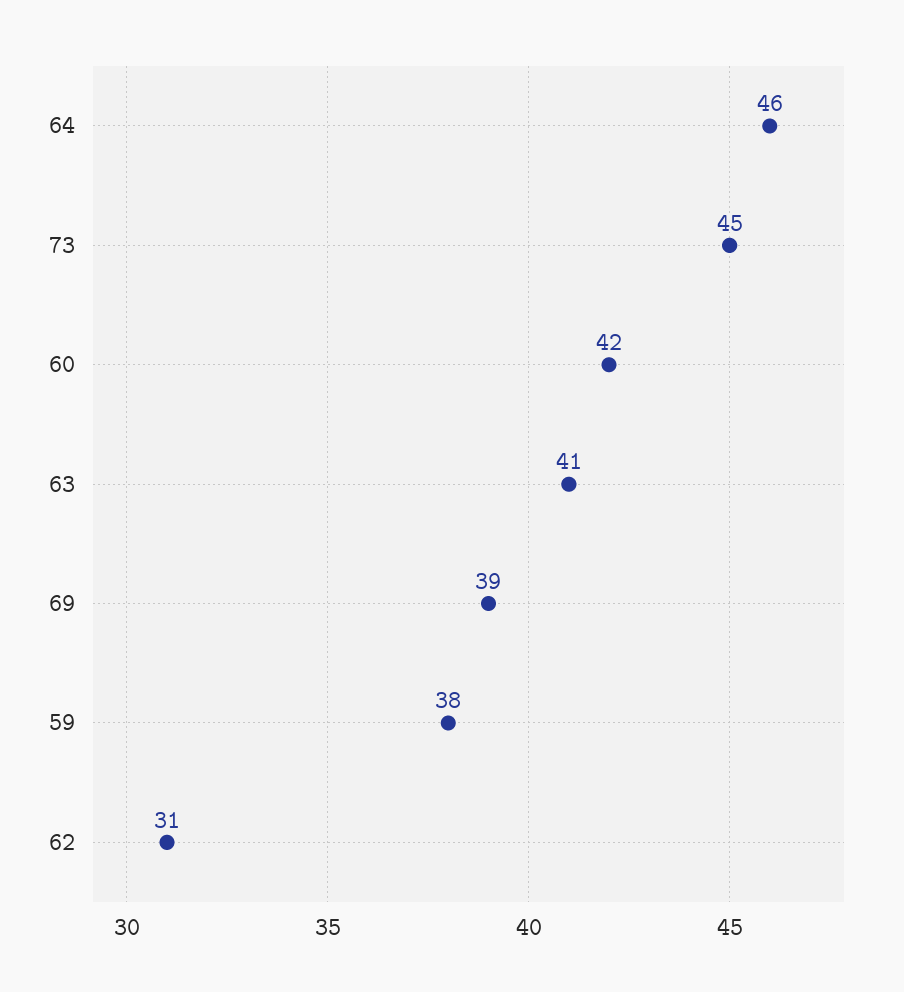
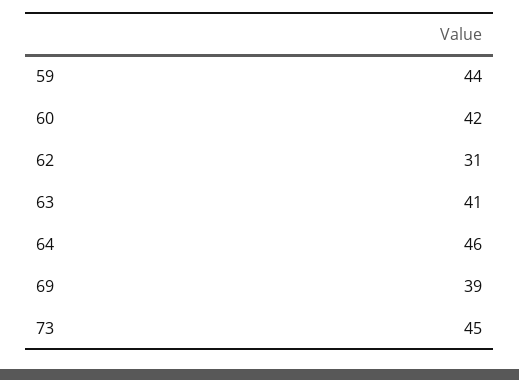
  {
    "64": 46,
    "73": 45,
    "60": 42,
    "63": 41,
    "69": 39,
-   "59": 38,
+   "59": 44,
    "62": 31
  }

